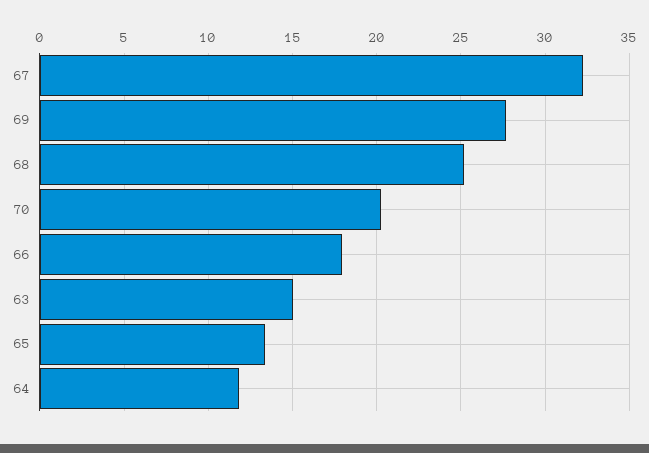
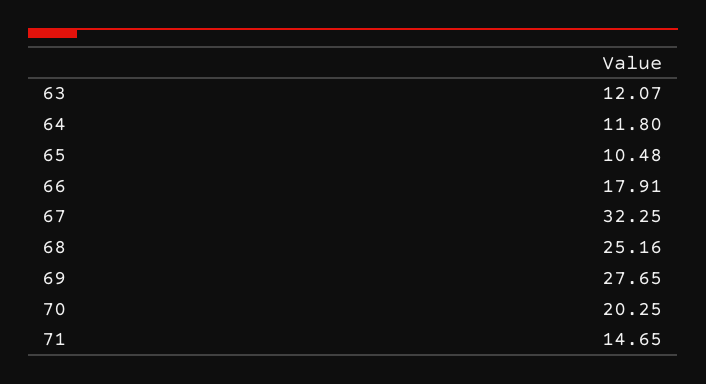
  {
    "67": 32.25,
    "69": 27.65,
    "68": 25.16,
    "70": 20.25,
    "66": 17.91,
-   "63": 15,
+   "63": 12.07,
-   "65": 13.5,
+   "65": 10.48,
-   "64": 11.8
+   "64": 11.8,
+   "71": 14.65
  }

